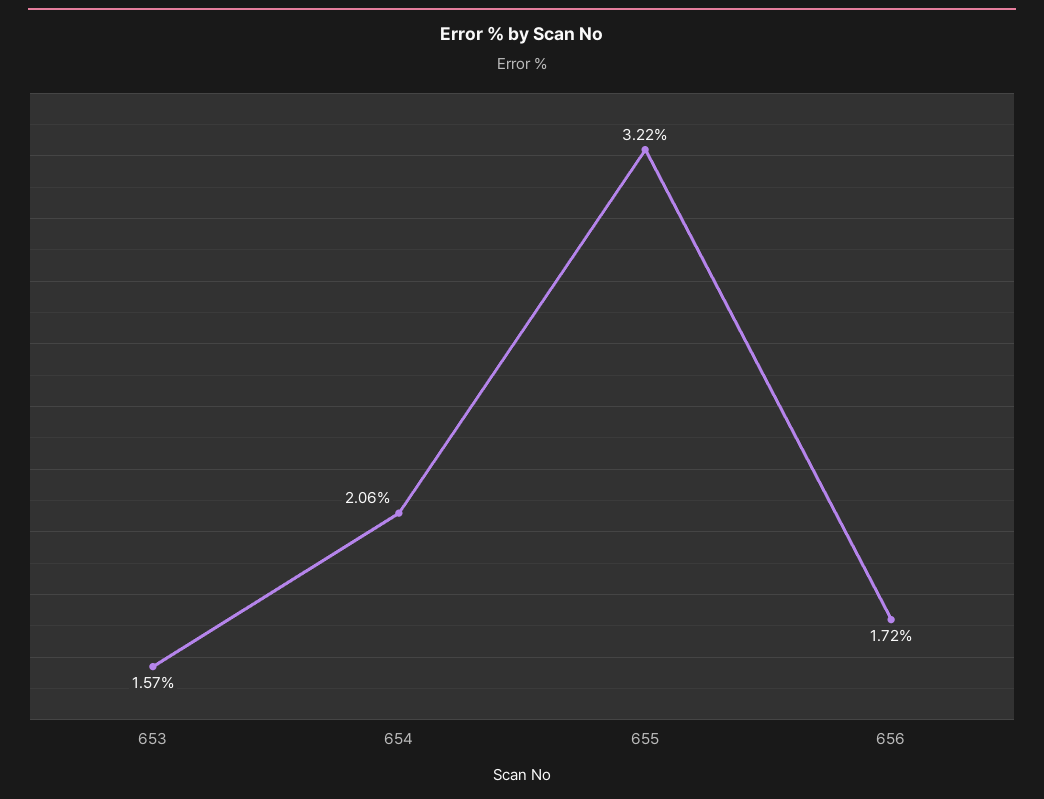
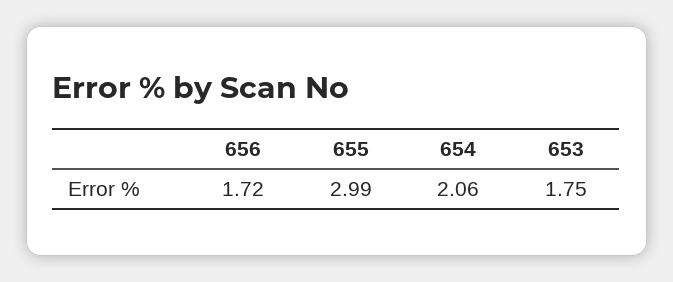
  {
-   "653": 1.57,
+   "653": 1.75,
    "654": 2.06,
-   "655": 3.22,
+   "655": 2.99,
    "656": 1.72
  }

